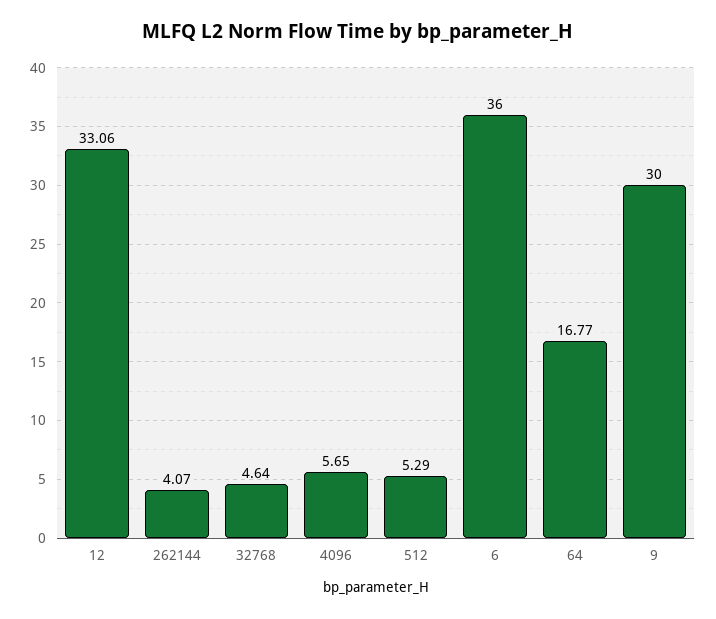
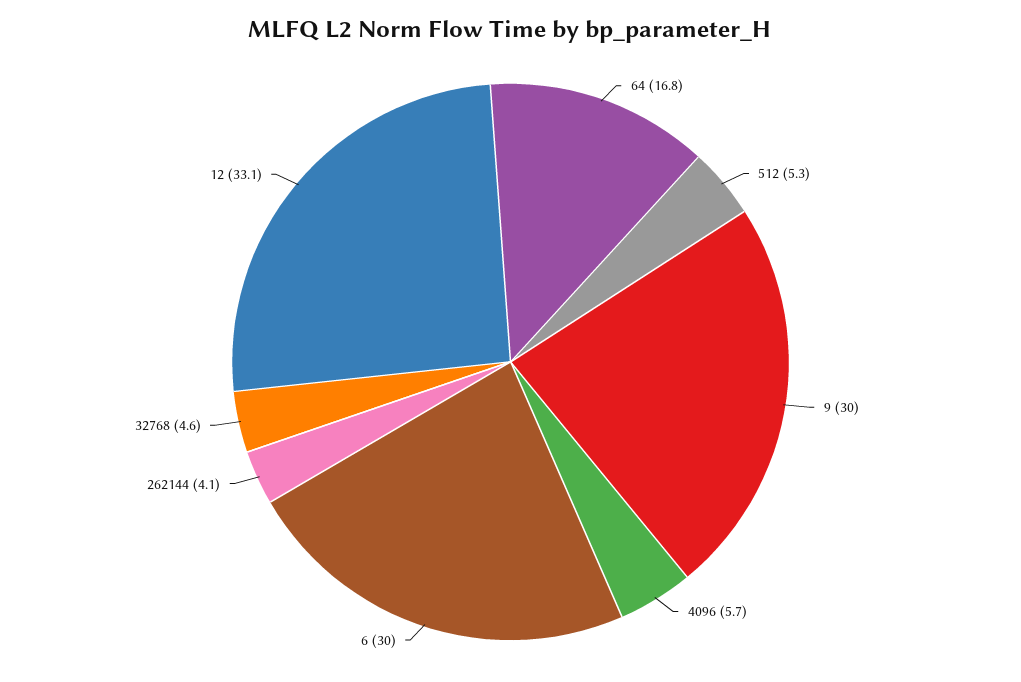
  {
    "12": 33.06,
    "262144": 4.07,
    "32768": 4.64,
    "4096": 5.65,
    "512": 5.29,
-   "6": 36,
+   "6": 30,
    "64": 16.77,
    "9": 30
  }

